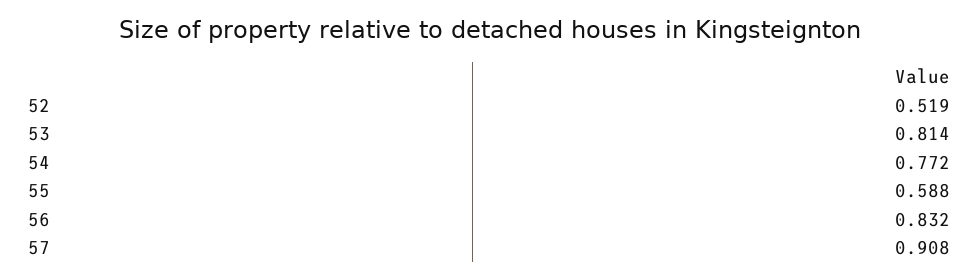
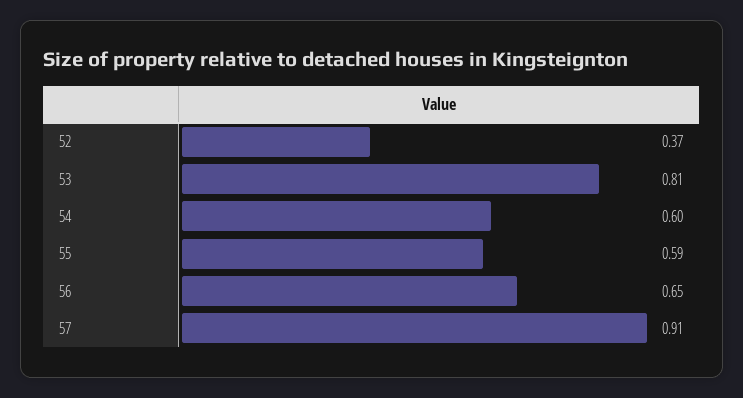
  {
-   "52": 0.519,
+   "52": 0.37,
    "53": 0.814,
-   "54": 0.772,
+   "54": 0.6,
    "55": 0.588,
-   "56": 0.832,
+   "56": 0.65,
    "57": 0.908
  }

